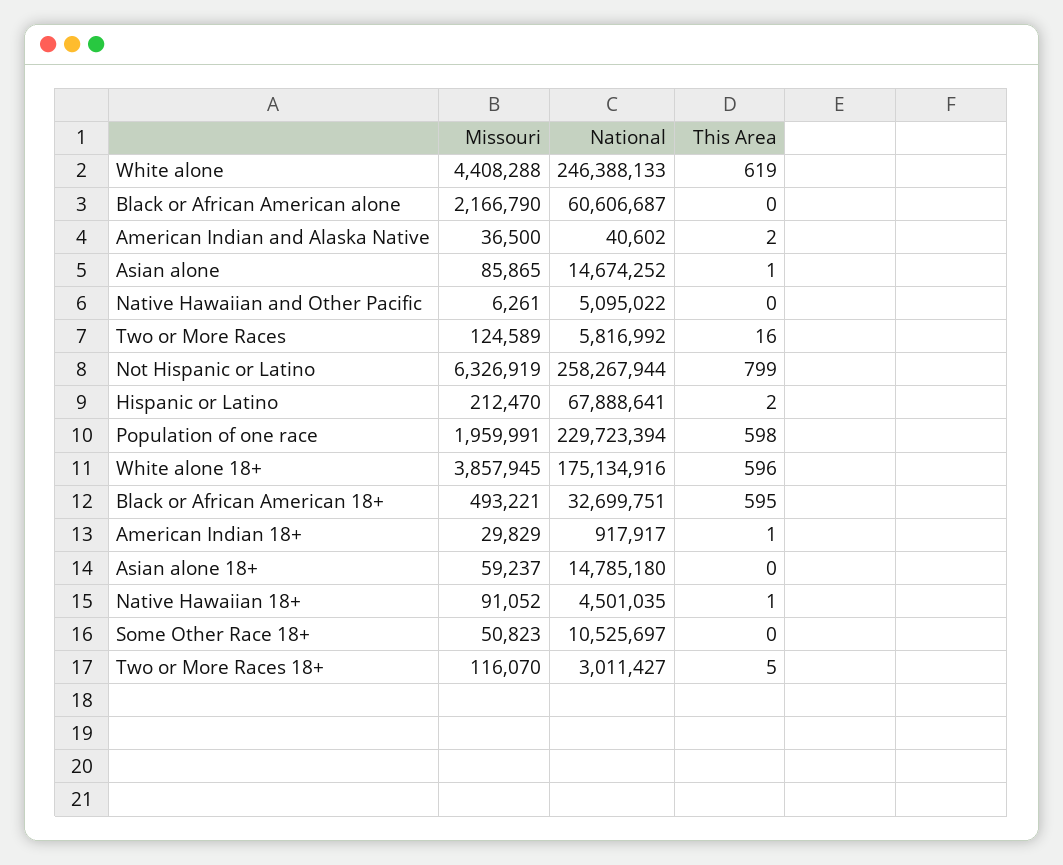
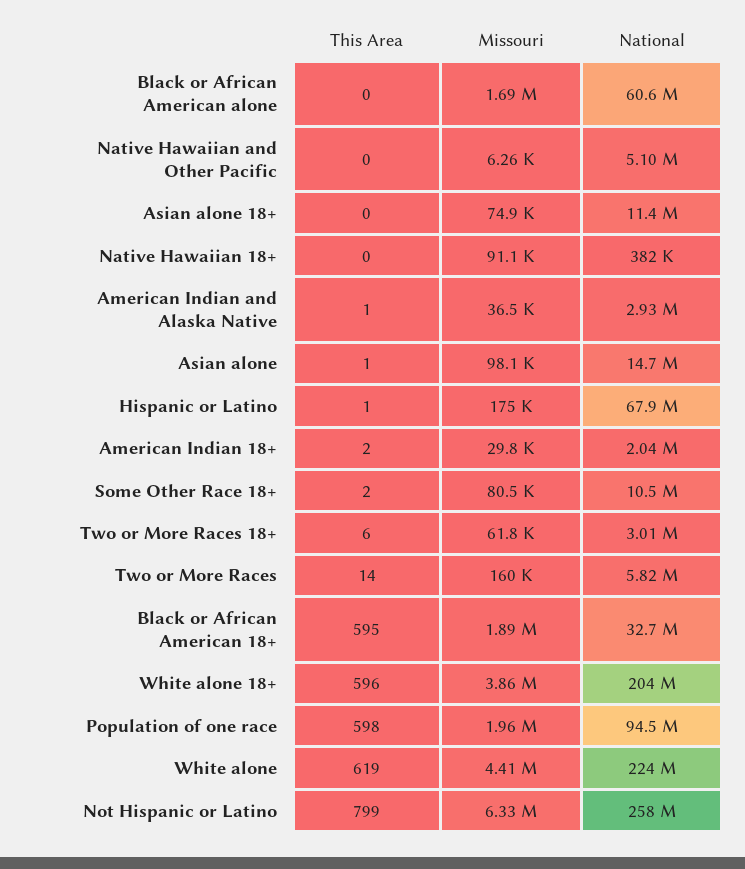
  {
    "Missouri": {
      "White alone": 4408288,
-     "Black or African American alone": 2166790,
+     "Black or African American alone": 1690000,
      "American Indian and Alaska Native": 36500,
-     "Asian alone": 85865,
+     "Asian alone": 98100,
      "Native Hawaiian and Other Pacific": 6261,
-     "Two or More Races": 124589,
+     "Two or More Races": 160000,
      "Not Hispanic or Latino": 6326919,
-     "Hispanic or Latino": 212470,
+     "Hispanic or Latino": 175000,
      "Population of one race": 1959991,
      "White alone 18+": 3857945,
-     "Black or African American 18+": 493221,
+     "Black or African American 18+": 1890000,
      "American Indian 18+": 29829,
-     "Asian alone 18+": 59237,
+     "Asian alone 18+": 74900,
      "Native Hawaiian 18+": 91052,
-     "Some Other Race 18+": 50823,
+     "Some Other Race 18+": 80500,
-     "Two or More Races 18+": 116070
+     "Two or More Races 18+": 61800
    },
    "National": {
-     "White alone": 246388133,
+     "White alone": 224000000,
      "Black or African American alone": 60606687,
-     "American Indian and Alaska Native": 40602,
+     "American Indian and Alaska Native": 2930000,
      "Asian alone": 14674252,
      "Native Hawaiian and Other Pacific": 5095022,
      "Two or More Races": 5816992,
      "Not Hispanic or Latino": 258267944,
      "Hispanic or Latino": 67888641,
-     "Population of one race": 229723394,
+     "Population of one race": 94500000,
-     "White alone 18+": 175134916,
+     "White alone 18+": 204000000,
      "Black or African American 18+": 32699751,
-     "American Indian 18+": 917917,
+     "American Indian 18+": 2040000,
-     "Asian alone 18+": 14785180,
+     "Asian alone 18+": 11400000,
-     "Native Hawaiian 18+": 4501035,
+     "Native Hawaiian 18+": 382000,
      "Some Other Race 18+": 10525697,
      "Two or More Races 18+": 3011427
    },
    "This Area": {
      "White alone": 619,
      "Black or African American alone": 0,
-     "American Indian and Alaska Native": 2,
+     "American Indian and Alaska Native": 1,
      "Asian alone": 1,
      "Native Hawaiian and Other Pacific": 0,
-     "Two or More Races": 16,
+     "Two or More Races": 14,
      "Not Hispanic or Latino": 799,
-     "Hispanic or Latino": 2,
+     "Hispanic or Latino": 1,
      "Population of one race": 598,
      "White alone 18+": 596,
      "Black or African American 18+": 595,
-     "American Indian 18+": 1,
+     "American Indian 18+": 2,
      "Asian alone 18+": 0,
-     "Native Hawaiian 18+": 1,
+     "Native Hawaiian 18+": 0,
-     "Some Other Race 18+": 0,
+     "Some Other Race 18+": 2,
-     "Two or More Races 18+": 5
+     "Two or More Races 18+": 6
    }
  }

